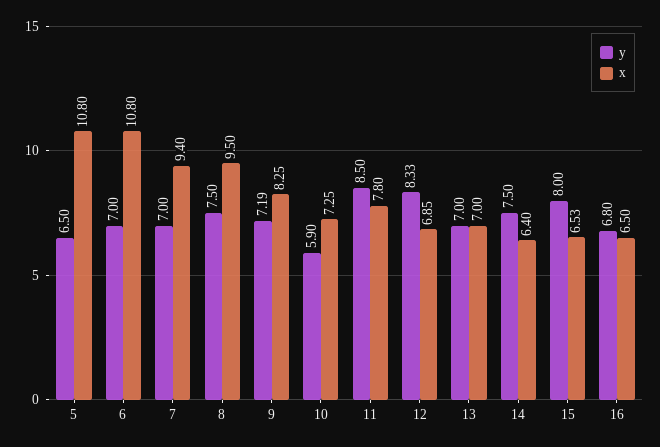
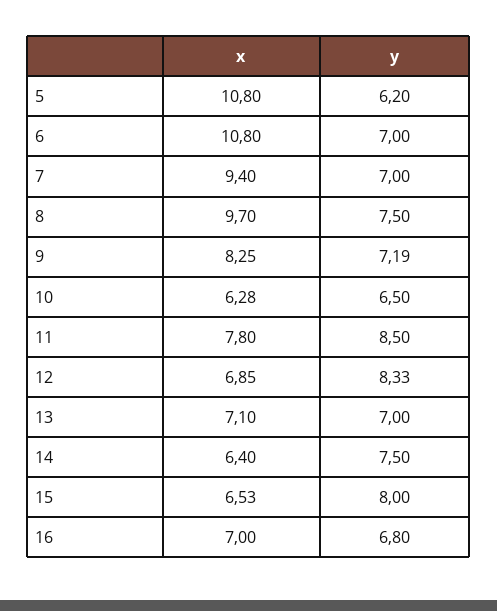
  {
    "y": {
-     "5": 6.5,
+     "5": 6.2,
      "6": 7,
      "7": 7,
      "8": 7.5,
      "9": 7.19,
-     "10": 5.9,
+     "10": 6.5,
      "11": 8.5,
      "12": 8.33,
      "13": 7,
      "14": 7.5,
      "15": 8,
      "16": 6.8
    },
    "x": {
      "5": 10.8,
      "6": 10.8,
      "7": 9.4,
-     "8": 9.5,
+     "8": 9.7,
      "9": 8.25,
-     "10": 7.25,
+     "10": 6.28,
      "11": 7.8,
      "12": 6.85,
-     "13": 7,
+     "13": 7.1,
      "14": 6.4,
      "15": 6.53,
-     "16": 6.5
+     "16": 7
    }
  }

